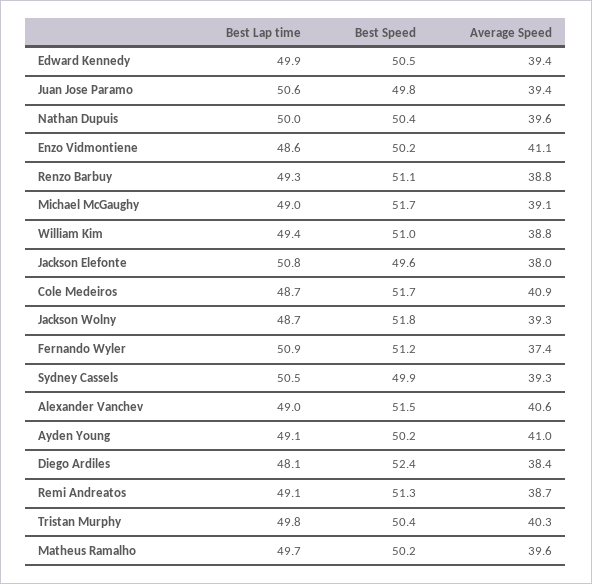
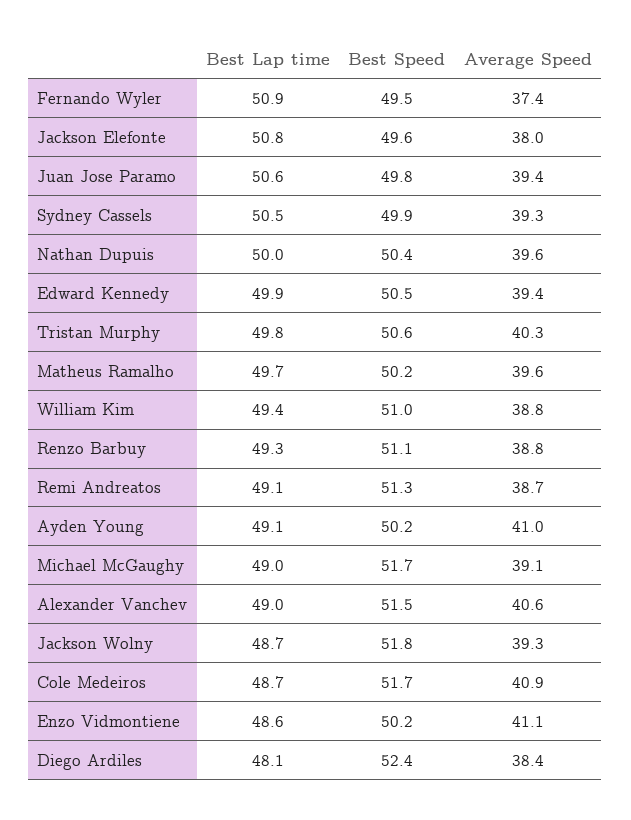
  {
    "Best Lap time": {
      "Edward Kennedy": 49.9,
      "Juan Jose Paramo": 50.6,
      "Nathan Dupuis": 50,
      "Enzo Vidmontiene": 48.6,
      "Renzo Barbuy": 49.3,
      "Michael McGaughy": 49,
      "William Kim": 49.4,
      "Jackson Elefonte": 50.8,
      "Cole Medeiros": 48.7,
      "Jackson Wolny": 48.7,
      "Fernando Wyler": 50.9,
      "Sydney Cassels": 50.5,
      "Alexander Vanchev": 49,
      "Ayden Young": 49.1,
      "Diego Ardiles": 48.1,
      "Remi Andreatos": 49.1,
      "Tristan Murphy": 49.8,
      "Matheus Ramalho": 49.7
    },
    "Best Speed": {
      "Edward Kennedy": 50.5,
      "Juan Jose Paramo": 49.8,
      "Nathan Dupuis": 50.4,
      "Enzo Vidmontiene": 50.2,
      "Renzo Barbuy": 51.1,
      "Michael McGaughy": 51.7,
      "William Kim": 51,
      "Jackson Elefonte": 49.6,
      "Cole Medeiros": 51.7,
      "Jackson Wolny": 51.8,
-     "Fernando Wyler": 51.2,
+     "Fernando Wyler": 49.5,
      "Sydney Cassels": 49.9,
      "Alexander Vanchev": 51.5,
      "Ayden Young": 50.2,
      "Diego Ardiles": 52.4,
      "Remi Andreatos": 51.3,
-     "Tristan Murphy": 50.4,
+     "Tristan Murphy": 50.6,
      "Matheus Ramalho": 50.2
    },
    "Average Speed": {
      "Edward Kennedy": 39.4,
      "Juan Jose Paramo": 39.4,
      "Nathan Dupuis": 39.6,
      "Enzo Vidmontiene": 41.1,
      "Renzo Barbuy": 38.8,
      "Michael McGaughy": 39.1,
      "William Kim": 38.8,
      "Jackson Elefonte": 38,
      "Cole Medeiros": 40.9,
      "Jackson Wolny": 39.3,
      "Fernando Wyler": 37.4,
      "Sydney Cassels": 39.3,
      "Alexander Vanchev": 40.6,
      "Ayden Young": 41,
      "Diego Ardiles": 38.4,
      "Remi Andreatos": 38.7,
      "Tristan Murphy": 40.3,
      "Matheus Ramalho": 39.6
    }
  }

